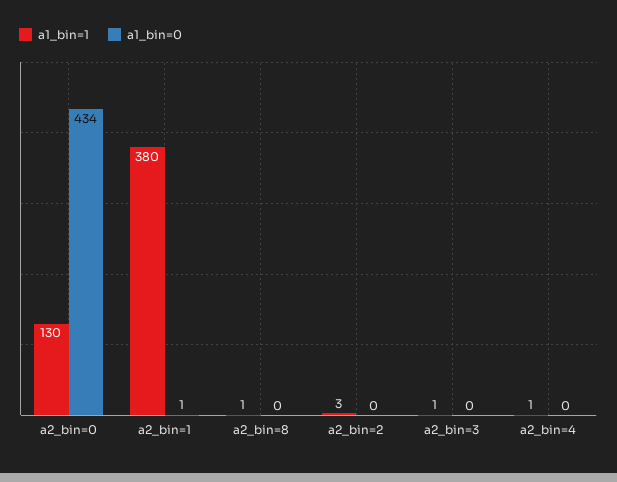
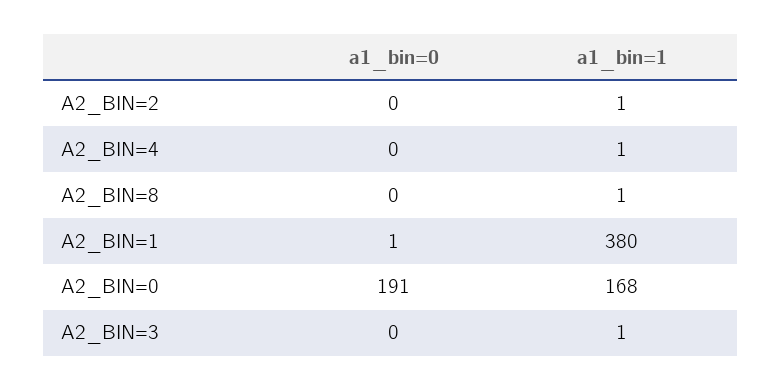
  {
    "a1_bin=1": {
-     "a2_bin=0": 130,
+     "a2_bin=0": 168,
      "a2_bin=1": 380,
      "a2_bin=8": 1,
-     "a2_bin=2": 3,
+     "a2_bin=2": 1,
      "a2_bin=3": 1,
      "a2_bin=4": 1
    },
    "a1_bin=0": {
-     "a2_bin=0": 434,
+     "a2_bin=0": 191,
      "a2_bin=1": 1,
      "a2_bin=8": 0,
      "a2_bin=2": 0,
      "a2_bin=3": 0,
      "a2_bin=4": 0
    }
  }

